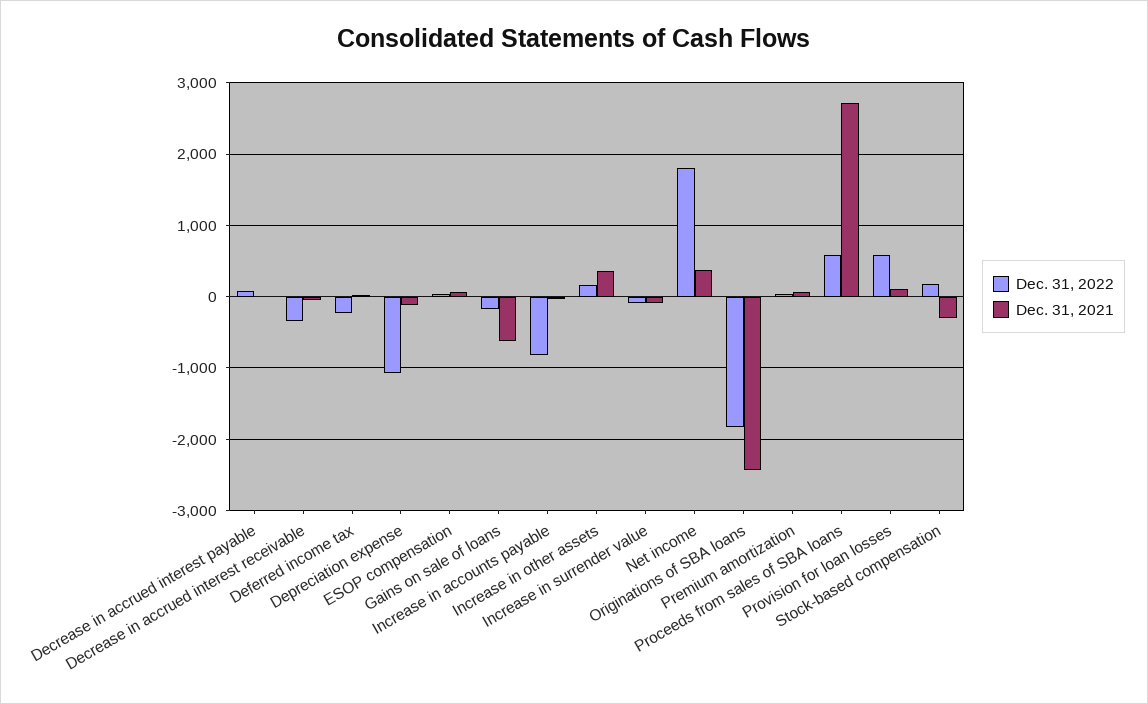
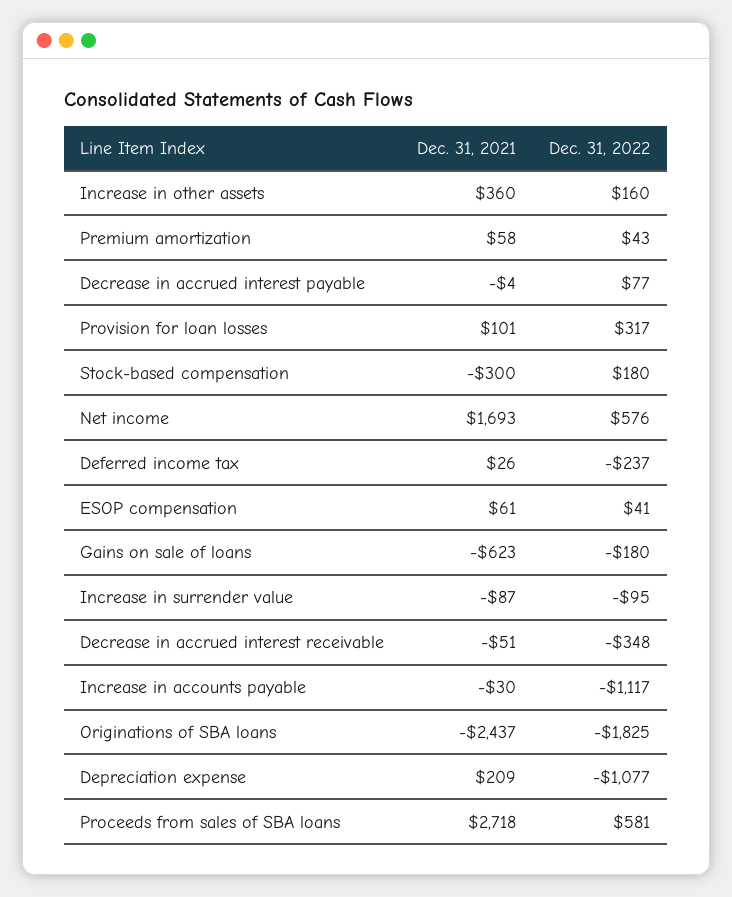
  {
    "Dec. 31, 2022": {
      "Decrease in accrued interest payable": 77,
      "Decrease in accrued interest receivable": -348,
      "Deferred income tax": -237,
      "Depreciation expense": -1077,
      "ESOP compensation": 41,
      "Gains on sale of loans": -180,
-     "Increase in accounts payable": -800,
+     "Increase in accounts payable": -1117,
      "Increase in other assets": 160,
      "Increase in surrender value": -95,
-     "Net income": 1800,
+     "Net income": 576,
      "Originations of SBA loans": -1825,
      "Premium amortization": 43,
      "Proceeds from sales of SBA loans": 581,
-     "Provision for loan losses": 600,
+     "Provision for loan losses": 317,
      "Stock-based compensation": 180
    },
    "Dec. 31, 2021": {
      "Decrease in accrued interest payable": -4,
      "Decrease in accrued interest receivable": -51,
      "Deferred income tax": 26,
-     "Depreciation expense": -100,
+     "Depreciation expense": 209,
      "ESOP compensation": 61,
      "Gains on sale of loans": -623,
      "Increase in accounts payable": -30,
      "Increase in other assets": 360,
      "Increase in surrender value": -87,
-     "Net income": 400,
+     "Net income": 1693,
      "Originations of SBA loans": -2437,
      "Premium amortization": 58,
      "Proceeds from sales of SBA loans": 2718,
      "Provision for loan losses": 101,
      "Stock-based compensation": -300
    }
  }

